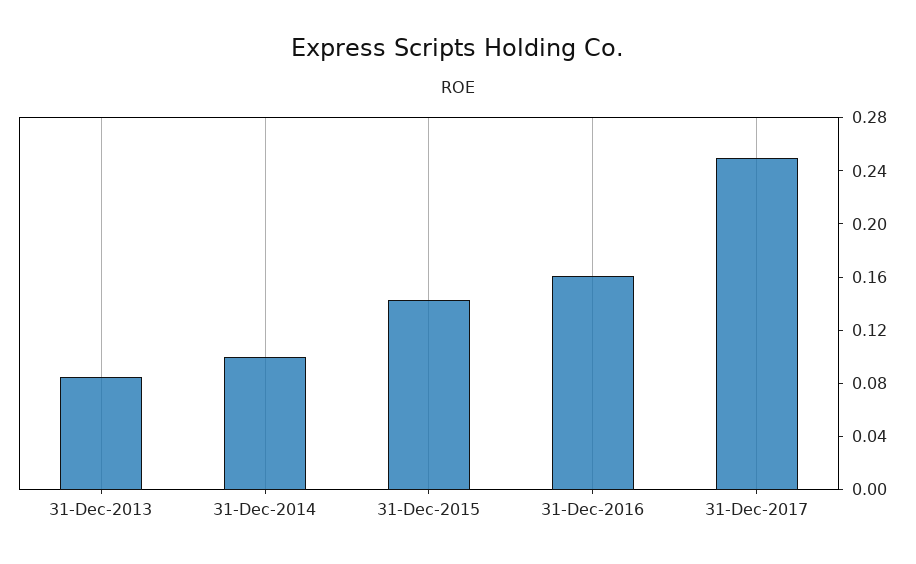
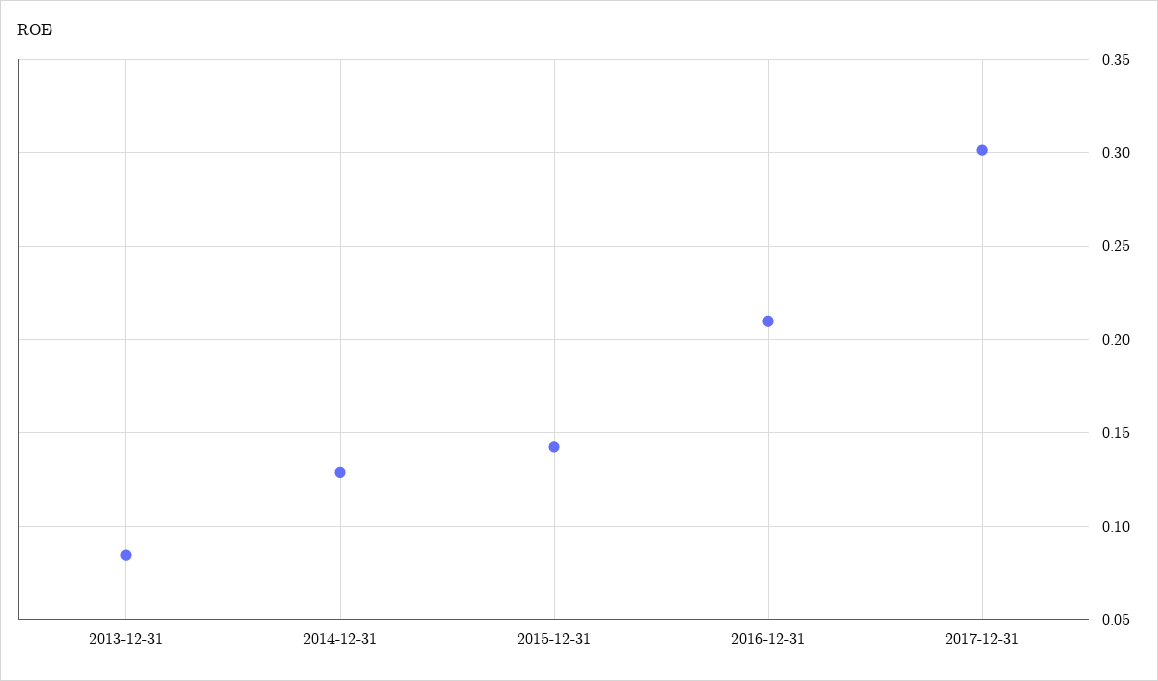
  {
    "31-Dec-2013": 0.085,
-   "31-Dec-2014": 0.1,
+   "31-Dec-2014": 0.13,
    "31-Dec-2015": 0.145,
-   "31-Dec-2016": 0.16,
+   "31-Dec-2016": 0.21,
-   "31-Dec-2017": 0.25
+   "31-Dec-2017": 0.3
  }

